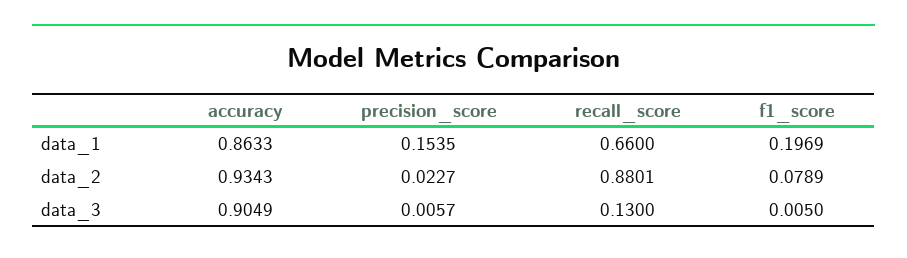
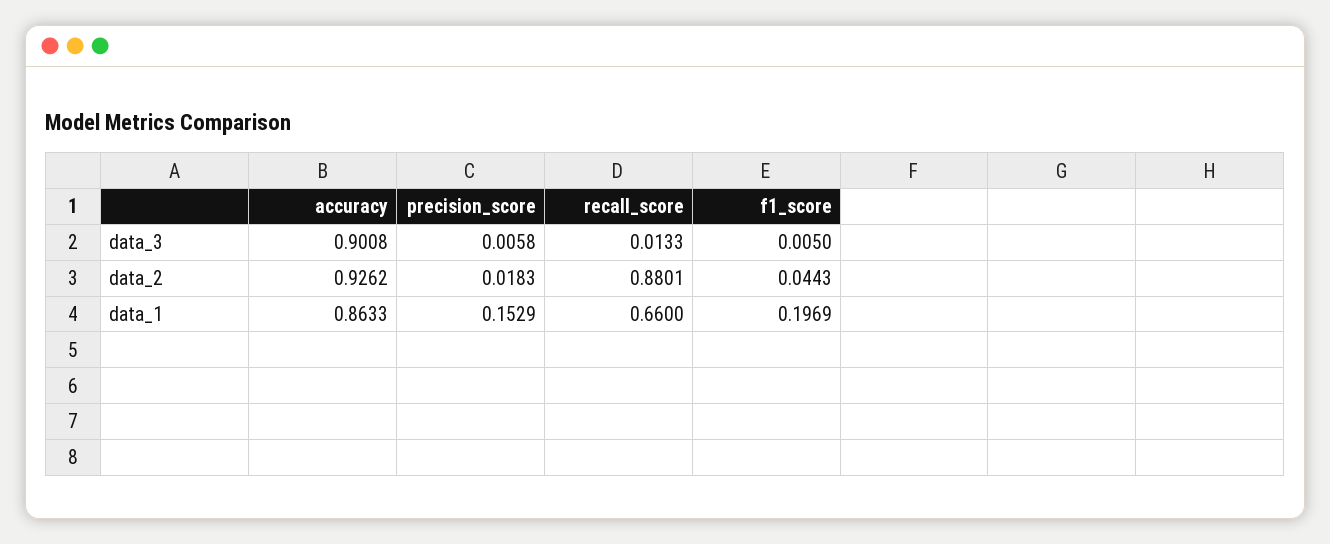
  {
    "accuracy": {
      "data_1": 0.8633,
-     "data_2": 0.9343,
+     "data_2": 0.9262,
-     "data_3": 0.9049
+     "data_3": 0.9008
    },
    "precision_score": {
-     "data_1": 0.1535,
+     "data_1": 0.1529,
-     "data_2": 0.0227,
+     "data_2": 0.0183,
-     "data_3": 0.0057
+     "data_3": 0.0058
    },
    "recall_score": {
      "data_1": 0.66,
      "data_2": 0.8801,
-     "data_3": 0.13
+     "data_3": 0.0133
    },
    "f1_score": {
      "data_1": 0.1969,
-     "data_2": 0.0789,
+     "data_2": 0.0443,
      "data_3": 0.005
    }
  }

